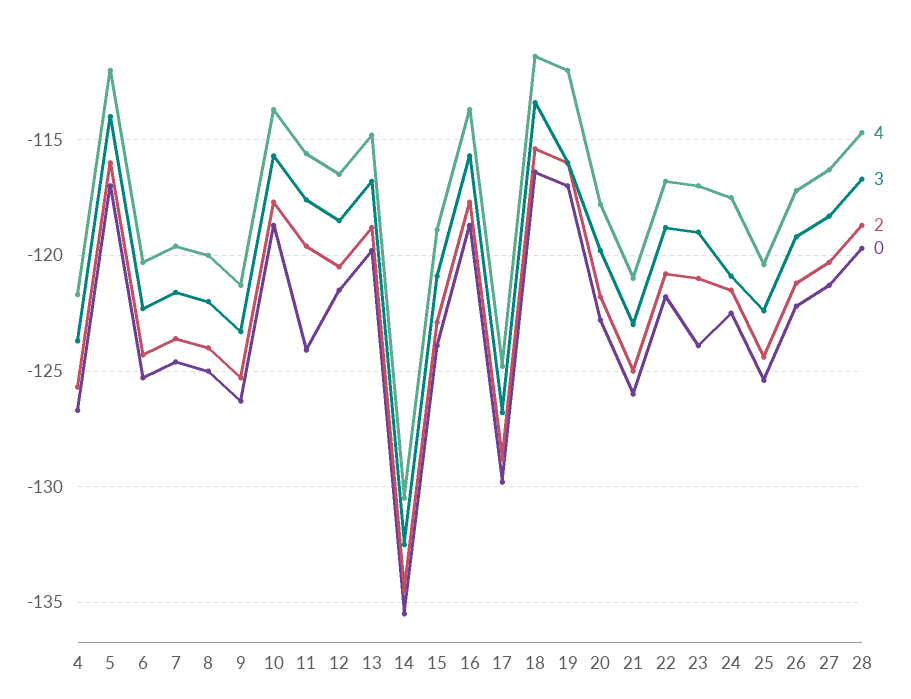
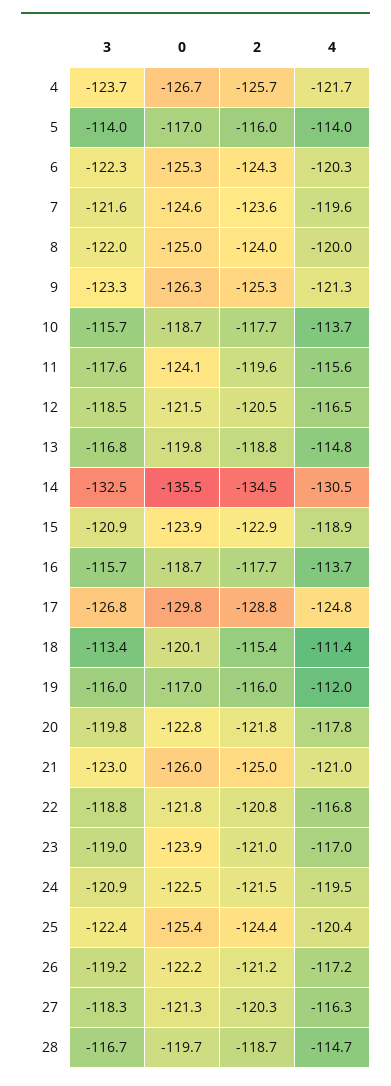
  {
    "4": {
      "4": -121.7,
-     "5": -112,
+     "5": -114,
      "6": -120.3,
      "7": -119.6,
      "8": -120,
      "9": -121.3,
      "10": -113.7,
      "11": -115.6,
      "12": -116.5,
      "13": -114.8,
      "14": -130.5,
      "15": -118.9,
      "16": -113.7,
      "17": -124.8,
      "18": -111.4,
      "19": -112,
      "20": -117.8,
      "21": -121,
      "22": -116.8,
      "23": -117,
-     "24": -117.5,
+     "24": -119.5,
      "25": -120.4,
      "26": -117.2,
      "27": -116.3,
      "28": -114.7
    },
    "3": {
      "4": -123.7,
      "5": -114,
      "6": -122.3,
      "7": -121.6,
      "8": -122,
      "9": -123.3,
      "10": -115.7,
      "11": -117.6,
      "12": -118.5,
      "13": -116.8,
      "14": -132.5,
      "15": -120.9,
      "16": -115.7,
      "17": -126.8,
      "18": -113.4,
      "19": -116,
      "20": -119.8,
      "21": -123,
      "22": -118.8,
      "23": -119,
      "24": -120.9,
      "25": -122.4,
      "26": -119.2,
      "27": -118.3,
      "28": -116.7
    },
    "2": {
      "4": -125.7,
      "5": -116,
      "6": -124.3,
      "7": -123.6,
      "8": -124,
      "9": -125.3,
      "10": -117.7,
      "11": -119.6,
      "12": -120.5,
      "13": -118.8,
      "14": -134.5,
      "15": -122.9,
      "16": -117.7,
      "17": -128.8,
      "18": -115.4,
      "19": -116,
      "20": -121.8,
      "21": -125,
      "22": -120.8,
      "23": -121,
      "24": -121.5,
      "25": -124.4,
      "26": -121.2,
      "27": -120.3,
      "28": -118.7
    },
    "0": {
      "4": -126.7,
      "5": -117,
      "6": -125.3,
      "7": -124.6,
      "8": -125,
      "9": -126.3,
      "10": -118.7,
      "11": -124.1,
      "12": -121.5,
      "13": -119.8,
      "14": -135.5,
      "15": -123.9,
      "16": -118.7,
      "17": -129.8,
-     "18": -116.5,
+     "18": -120.1,
      "19": -117,
      "20": -122.8,
      "21": -126,
      "22": -121.8,
      "23": -123.9,
      "24": -122.5,
      "25": -125.4,
      "26": -122.2,
      "27": -121.3,
      "28": -119.7
    }
  }

